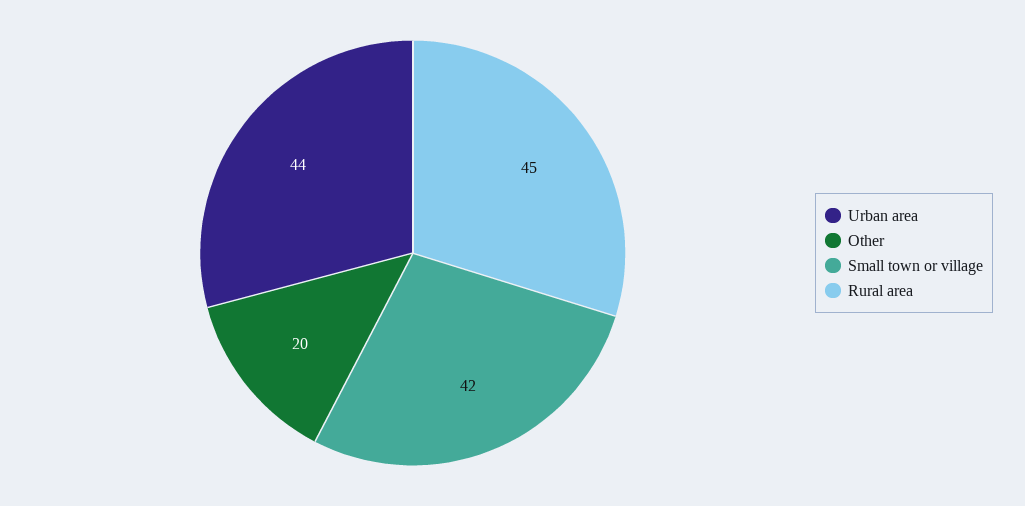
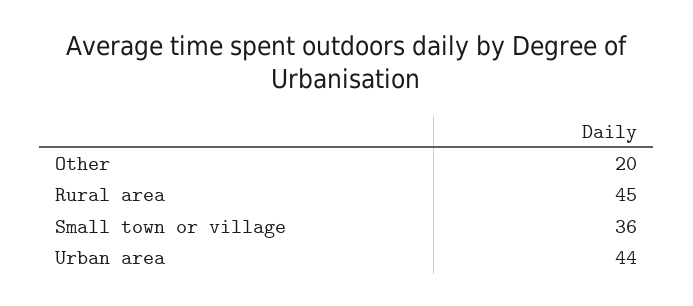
  {
    "Urban area": 44,
    "Other": 20,
-   "Small town or village": 42,
+   "Small town or village": 36,
    "Rural area": 45
  }

